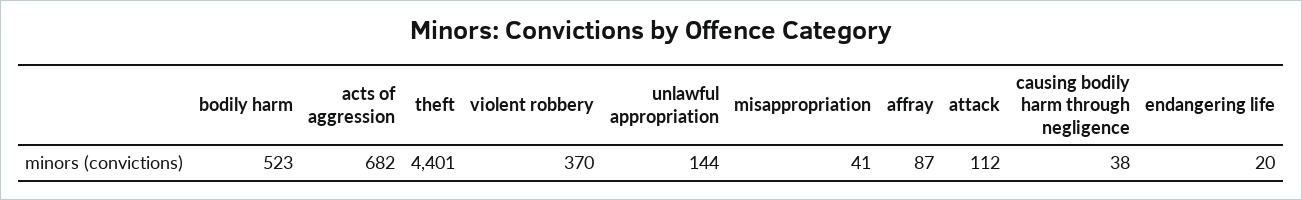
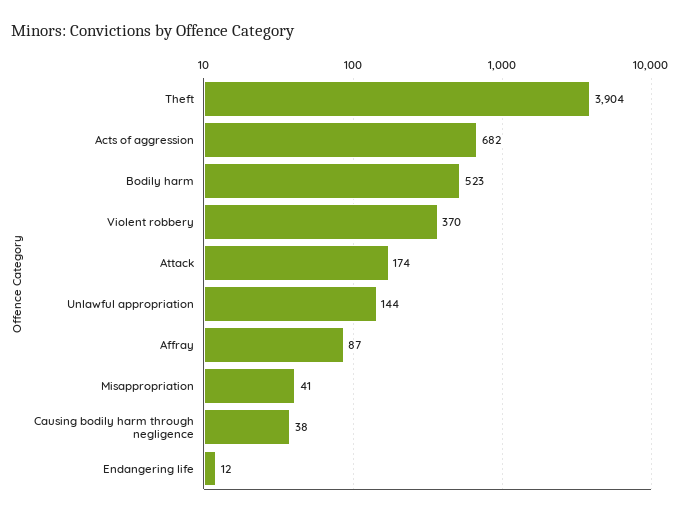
  {
    "bodily harm": 523,
    "acts of aggression": 682,
-   "theft": 4401,
+   "theft": 3904,
    "violent robbery": 370,
    "unlawful appropriation": 144,
    "misappropriation": 41,
    "affray": 87,
-   "attack": 112,
+   "attack": 174,
    "causing bodily harm through negligence": 38,
-   "endangering life": 20
+   "endangering life": 12
  }

